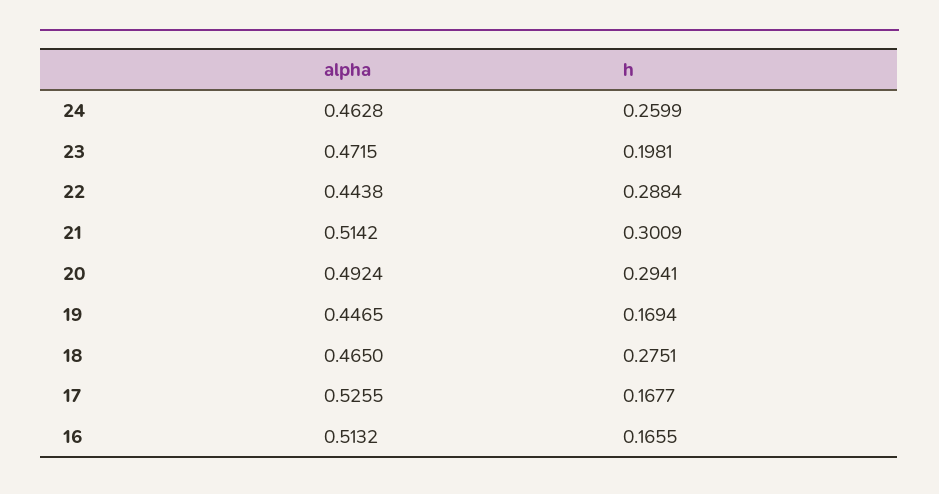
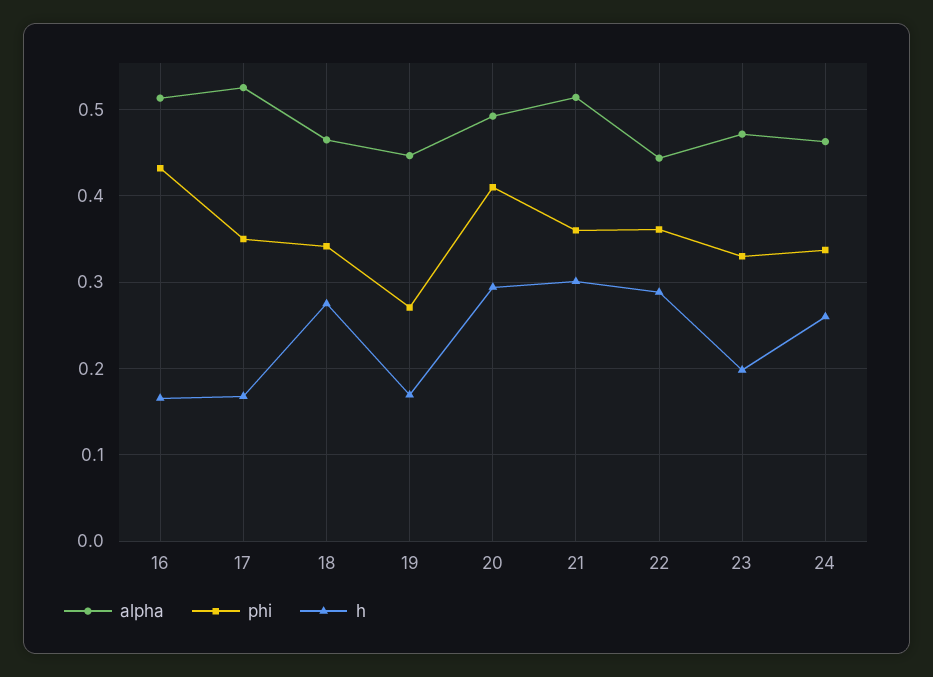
  {
    "alpha": {
      "24": 0.4628,
      "23": 0.4715,
      "22": 0.4438,
      "21": 0.5142,
      "20": 0.4924,
      "19": 0.4465,
      "18": 0.465,
      "17": 0.5255,
      "16": 0.5132
    },
    "h": {
      "24": 0.2599,
      "23": 0.1981,
      "22": 0.2884,
      "21": 0.3009,
      "20": 0.2941,
      "19": 0.1694,
      "18": 0.2751,
      "17": 0.1677,
      "16": 0.1655
-   }
+   },
+   "phi": {
+     "16": 0.43,
+     "17": 0.35,
+     "18": 0.34,
+     "19": 0.27,
+     "20": 0.41,
+     "21": 0.36,
+     "22": 0.36,
+     "23": 0.33,
+     "24": 0.34
+   }
  }

